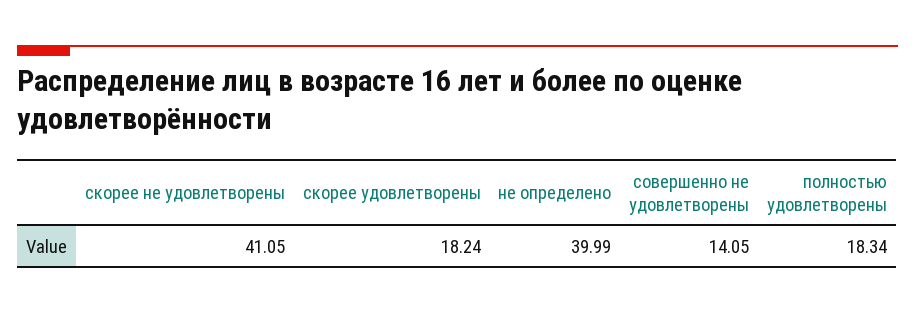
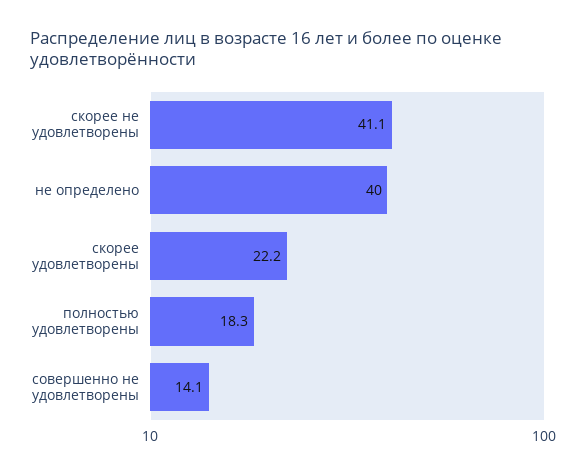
  {
    "скорее не удовлетворены": 41.05,
-   "скорее удовлетворены": 18.24,
+   "скорее удовлетворены": 22.2,
    "не определено": 39.99,
    "совершенно не удовлетворены": 14.05,
    "полностью удовлетворены": 18.34
  }

